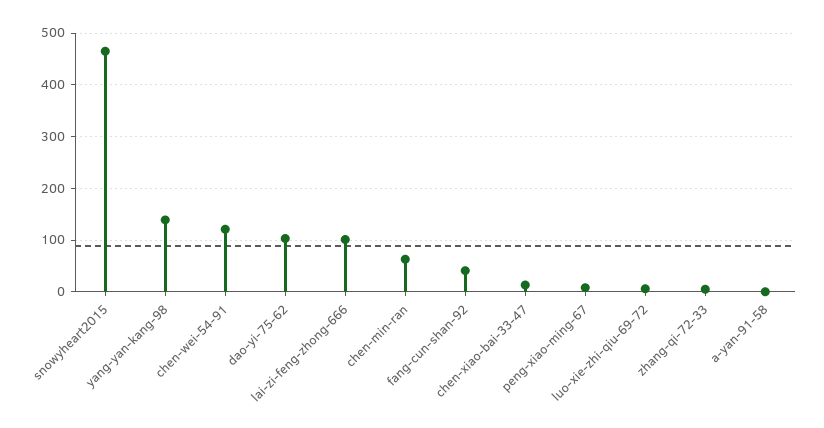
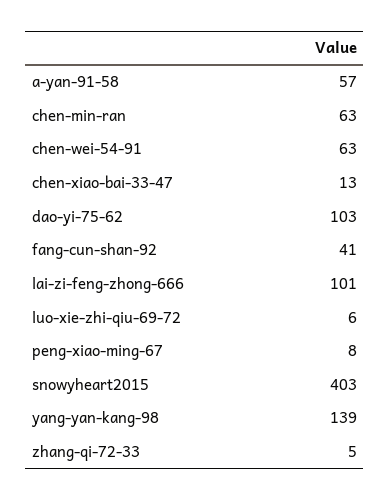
  {
-   "snowyheart2015": 460,
+   "snowyheart2015": 403,
    "yang-yan-kang-98": 139,
-   "chen-wei-54-91": 120,
+   "chen-wei-54-91": 63,
    "dao-yi-75-62": 103,
    "lai-zi-feng-zhong-666": 101,
    "chen-min-ran": 63,
    "fang-cun-shan-92": 41,
    "chen-xiao-bai-33-47": 13,
    "peng-xiao-ming-67": 8,
    "luo-xie-zhi-qiu-69-72": 6,
    "zhang-qi-72-33": 5,
-   "a-yan-91-58": 0
+   "a-yan-91-58": 57
  }

